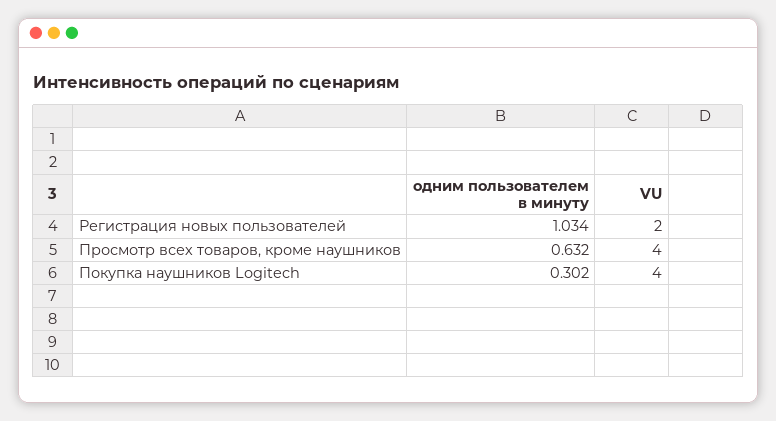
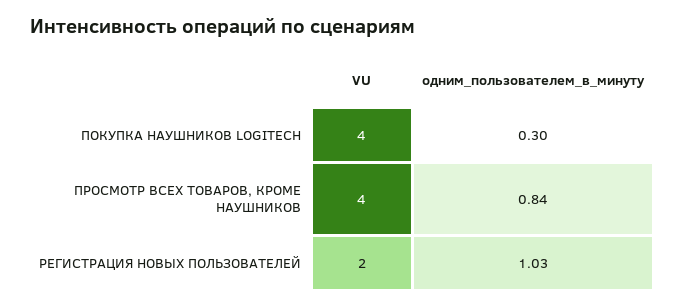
  {
    "одним пользователем в минуту": {
      "Регистрация новых пользователей": 1.034,
-     "Просмотр всех товаров, кроме наушников": 0.632,
+     "Просмотр всех товаров, кроме наушников": 0.84,
      "Покупка наушников Logitech": 0.302
    },
    "VU": {
      "Регистрация новых пользователей": 2,
      "Просмотр всех товаров, кроме наушников": 4,
      "Покупка наушников Logitech": 4
    }
  }

